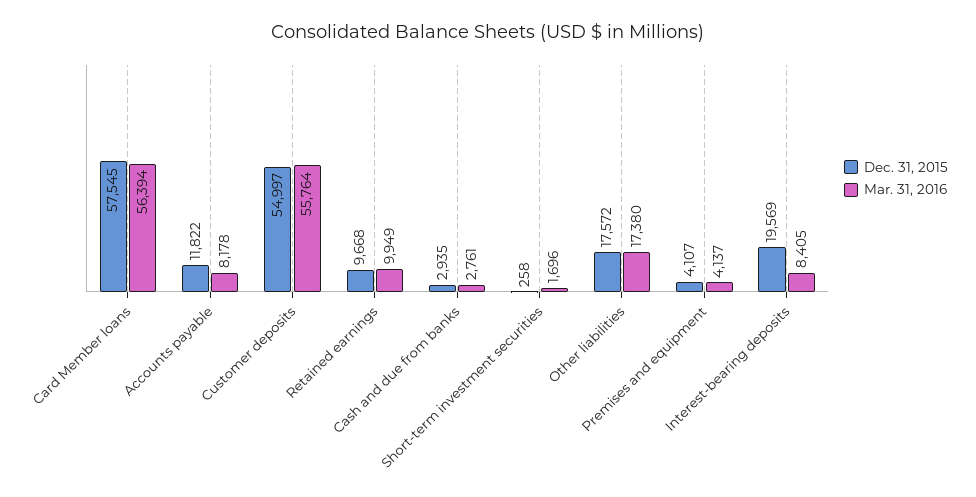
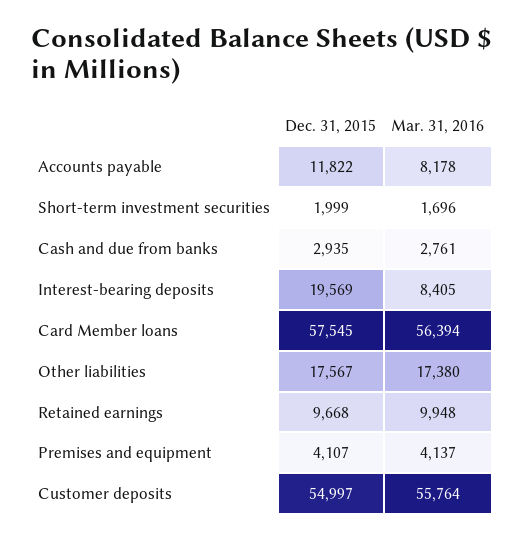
  {
    "Dec. 31, 2015": {
      "Card Member loans": 57545,
      "Accounts payable": 11822,
      "Customer deposits": 54997,
      "Retained earnings": 9668,
      "Cash and due from banks": 2935,
-     "Short-term investment securities": 258,
+     "Short-term investment securities": 1999,
-     "Other liabilities": 17572,
+     "Other liabilities": 17567,
      "Premises and equipment": 4107,
      "Interest-bearing deposits": 19569
    },
    "Mar. 31, 2016": {
      "Card Member loans": 56394,
      "Accounts payable": 8178,
      "Customer deposits": 55764,
-     "Retained earnings": 9949,
+     "Retained earnings": 9948,
      "Cash and due from banks": 2761,
      "Short-term investment securities": 1696,
      "Other liabilities": 17380,
      "Premises and equipment": 4137,
      "Interest-bearing deposits": 8405
    }
  }

